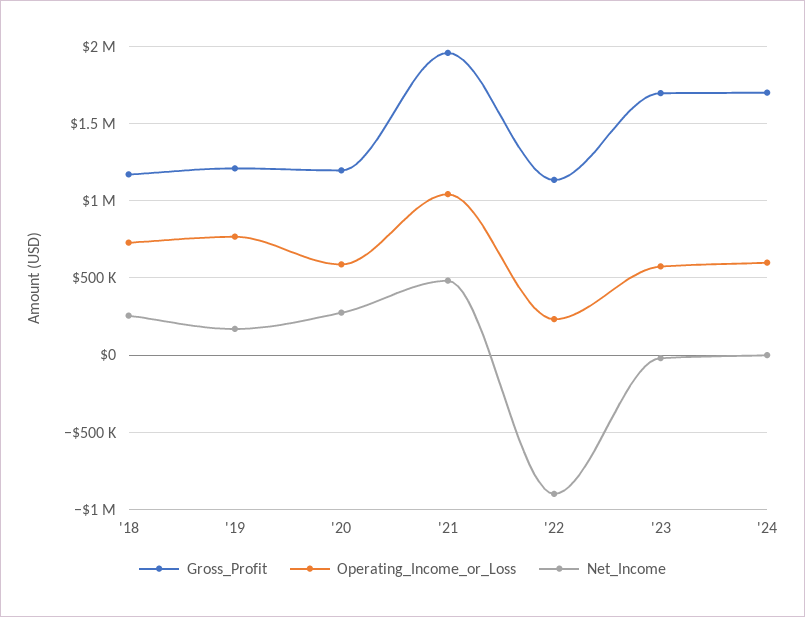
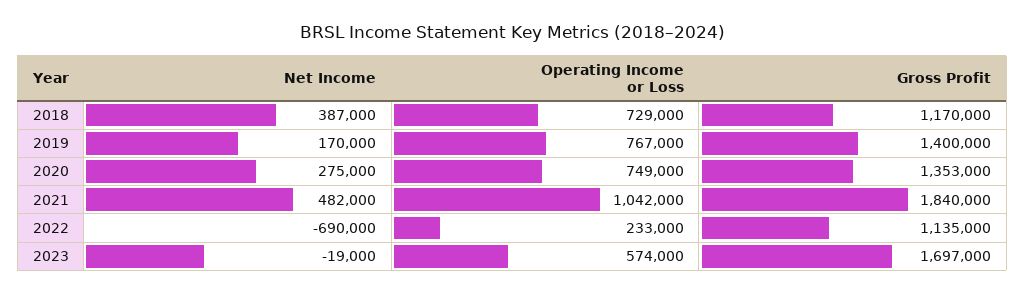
  {
    "Gross_Profit": {
      "'18": 1170000,
-     "'19": 1200000,
+     "'19": 1400000,
-     "'20": 1200000,
+     "'20": 1353000,
-     "'21": 1950000,
+     "'21": 1840000,
      "'22": 1135000,
-     "'23": 1697000,
+     "'23": 1697000
-     "'24": 1700000
    },
    "Operating_Income_or_Loss": {
      "'18": 729000,
      "'19": 767000,
-     "'20": 600000,
+     "'20": 749000,
      "'21": 1042000,
      "'22": 233000,
-     "'23": 574000,
+     "'23": 574000
-     "'24": 600000
    },
    "Net_Income": {
-     "'18": 250000,
+     "'18": 387000,
      "'19": 170000,
      "'20": 275000,
      "'21": 482000,
-     "'22": -900000,
+     "'22": -690000,
-     "'23": -19000,
+     "'23": -19000
-     "'24": 0
    }
  }

